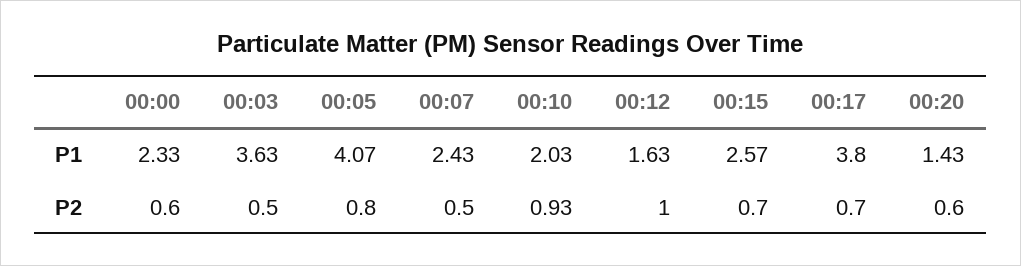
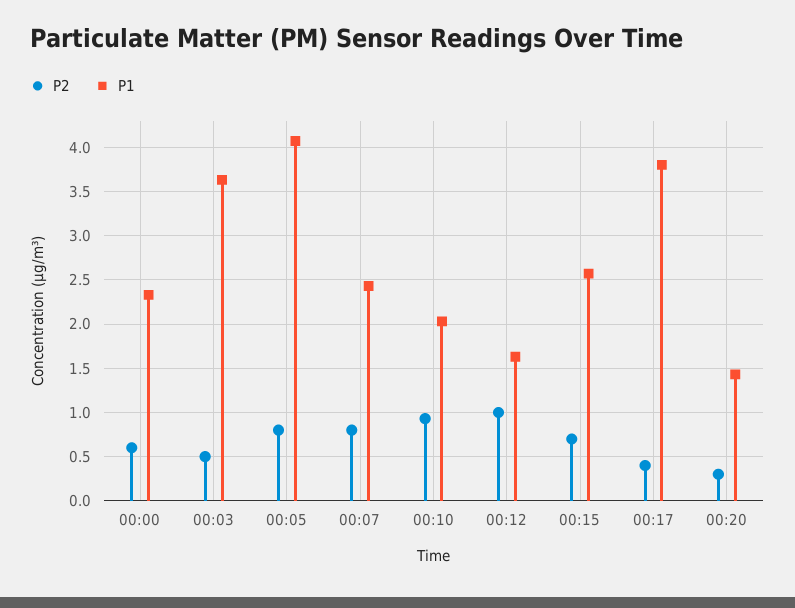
  {
    "P1": {
      "00:00": 2.33,
      "00:03": 3.63,
      "00:05": 4.07,
      "00:07": 2.43,
      "00:10": 2.03,
      "00:12": 1.63,
      "00:15": 2.57,
      "00:17": 3.8,
      "00:20": 1.43
    },
    "P2": {
      "00:00": 0.6,
      "00:03": 0.5,
      "00:05": 0.8,
-     "00:07": 0.5,
+     "00:07": 0.8,
      "00:10": 0.93,
      "00:12": 1,
      "00:15": 0.7,
-     "00:17": 0.7,
+     "00:17": 0.4,
-     "00:20": 0.6
+     "00:20": 0.3
    }
  }

